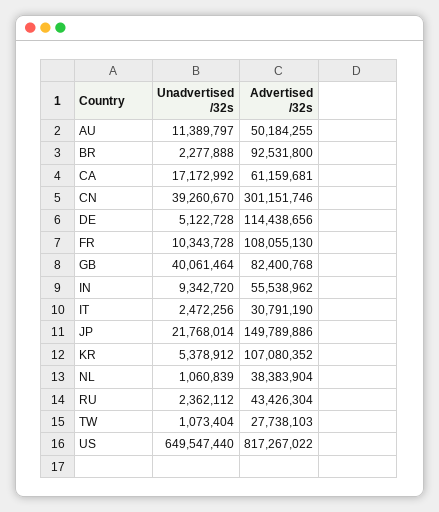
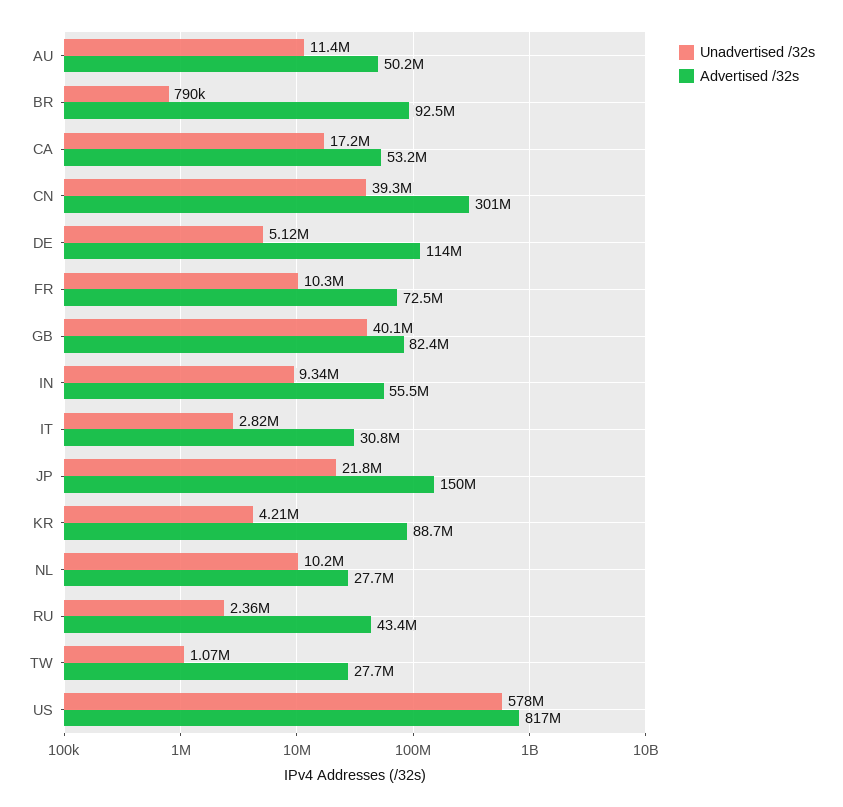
  {
    "Unadvertised /32s": {
      "AU": 11389797,
-     "BR": 2277888,
+     "BR": 790000,
      "CA": 17172992,
      "CN": 39260670,
      "DE": 5122728,
      "FR": 10343728,
      "GB": 40061464,
      "IN": 9342720,
-     "IT": 2472256,
+     "IT": 2820000,
      "JP": 21768014,
-     "KR": 5378912,
+     "KR": 4210000,
-     "NL": 1060839,
+     "NL": 10200000,
      "RU": 2362112,
      "TW": 1073404,
-     "US": 649547440
+     "US": 578000000
    },
    "Advertised /32s": {
      "AU": 50184255,
      "BR": 92531800,
-     "CA": 61159681,
+     "CA": 53200000,
      "CN": 301151746,
      "DE": 114438656,
-     "FR": 108055130,
+     "FR": 72500000,
      "GB": 82400768,
      "IN": 55538962,
      "IT": 30791190,
      "JP": 149789886,
-     "KR": 107080352,
+     "KR": 88700000,
-     "NL": 38383904,
+     "NL": 27700000,
      "RU": 43426304,
      "TW": 27738103,
      "US": 817267022
    }
  }

